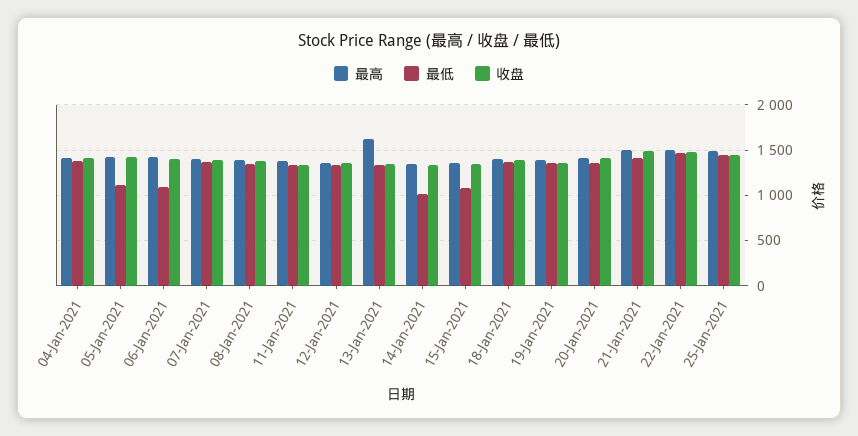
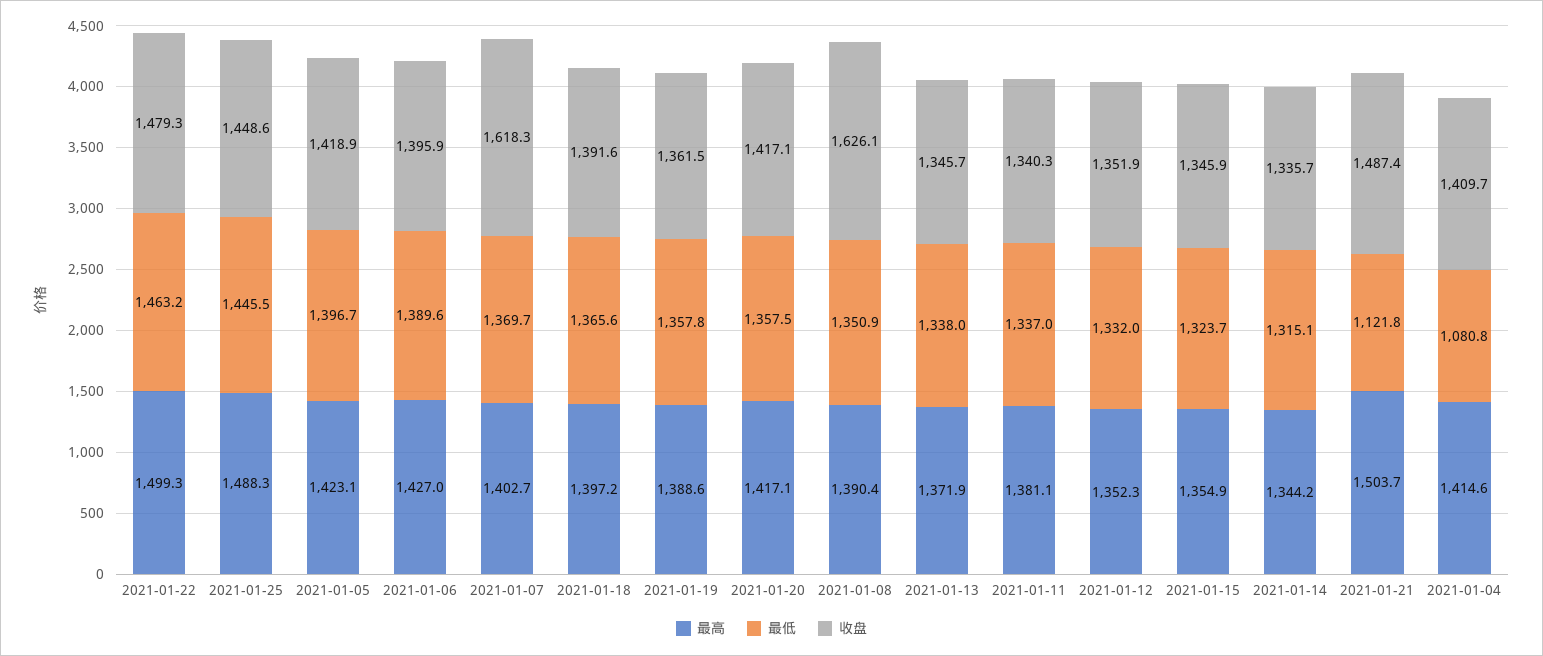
  {
    "最高": {
      "04-Jan-2021": 1414.6,
      "05-Jan-2021": 1423.1,
      "06-Jan-2021": 1427,
      "07-Jan-2021": 1402.7,
      "08-Jan-2021": 1390.4,
      "11-Jan-2021": 1381.1,
      "12-Jan-2021": 1352.3,
-     "13-Jan-2021": 1600,
+     "13-Jan-2021": 1371.9,
      "14-Jan-2021": 1344.2,
      "15-Jan-2021": 1354.9,
      "18-Jan-2021": 1397.2,
      "19-Jan-2021": 1388.6,
      "20-Jan-2021": 1417.1,
      "21-Jan-2021": 1503.7,
      "22-Jan-2021": 1499.3,
      "25-Jan-2021": 1488.3
    },
    "最低": {
-     "04-Jan-2021": 1400,
+     "04-Jan-2021": 1080.8,
-     "05-Jan-2021": 1100,
+     "05-Jan-2021": 1396.7,
-     "06-Jan-2021": 1100,
+     "06-Jan-2021": 1389.6,
      "07-Jan-2021": 1369.7,
      "08-Jan-2021": 1350.9,
      "11-Jan-2021": 1337,
      "12-Jan-2021": 1332,
      "13-Jan-2021": 1338,
-     "14-Jan-2021": 1000,
+     "14-Jan-2021": 1315.1,
-     "15-Jan-2021": 1100,
+     "15-Jan-2021": 1323.7,
      "18-Jan-2021": 1365.6,
      "19-Jan-2021": 1357.8,
      "20-Jan-2021": 1357.5,
-     "21-Jan-2021": 1400,
+     "21-Jan-2021": 1121.8,
      "22-Jan-2021": 1463.2,
      "25-Jan-2021": 1445.5
    },
    "收盘": {
      "04-Jan-2021": 1409.7,
      "05-Jan-2021": 1418.9,
      "06-Jan-2021": 1395.9,
-     "07-Jan-2021": 1400,
+     "07-Jan-2021": 1618.3,
-     "08-Jan-2021": 1400,
+     "08-Jan-2021": 1626.1,
      "11-Jan-2021": 1340.3,
      "12-Jan-2021": 1351.9,
      "13-Jan-2021": 1345.7,
      "14-Jan-2021": 1335.7,
      "15-Jan-2021": 1345.9,
      "18-Jan-2021": 1391.6,
      "19-Jan-2021": 1361.5,
      "20-Jan-2021": 1417.1,
      "21-Jan-2021": 1487.4,
      "22-Jan-2021": 1479.3,
      "25-Jan-2021": 1448.6
    }
  }

